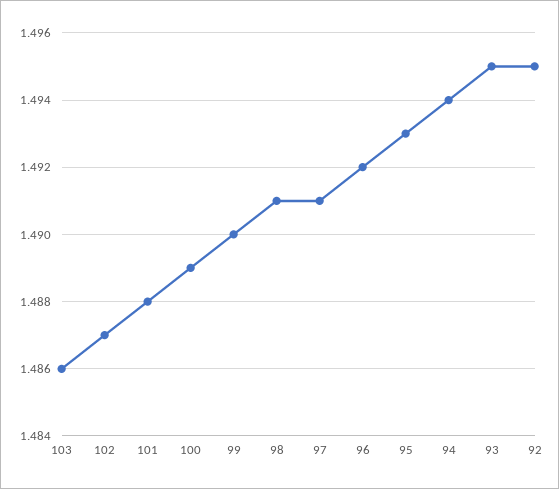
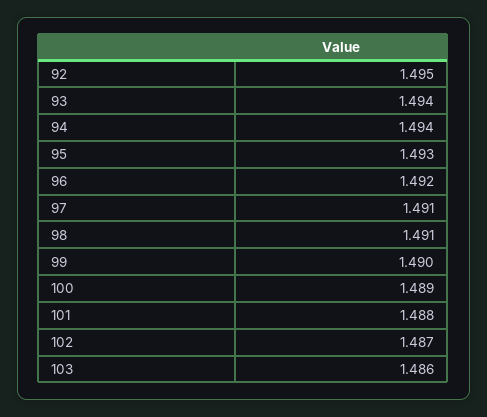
  {
    "103": 1.486,
    "102": 1.487,
    "101": 1.488,
    "100": 1.489,
    "99": 1.49,
    "98": 1.491,
    "97": 1.491,
    "96": 1.492,
    "95": 1.493,
    "94": 1.494,
-   "93": 1.495,
+   "93": 1.494,
    "92": 1.495
  }

